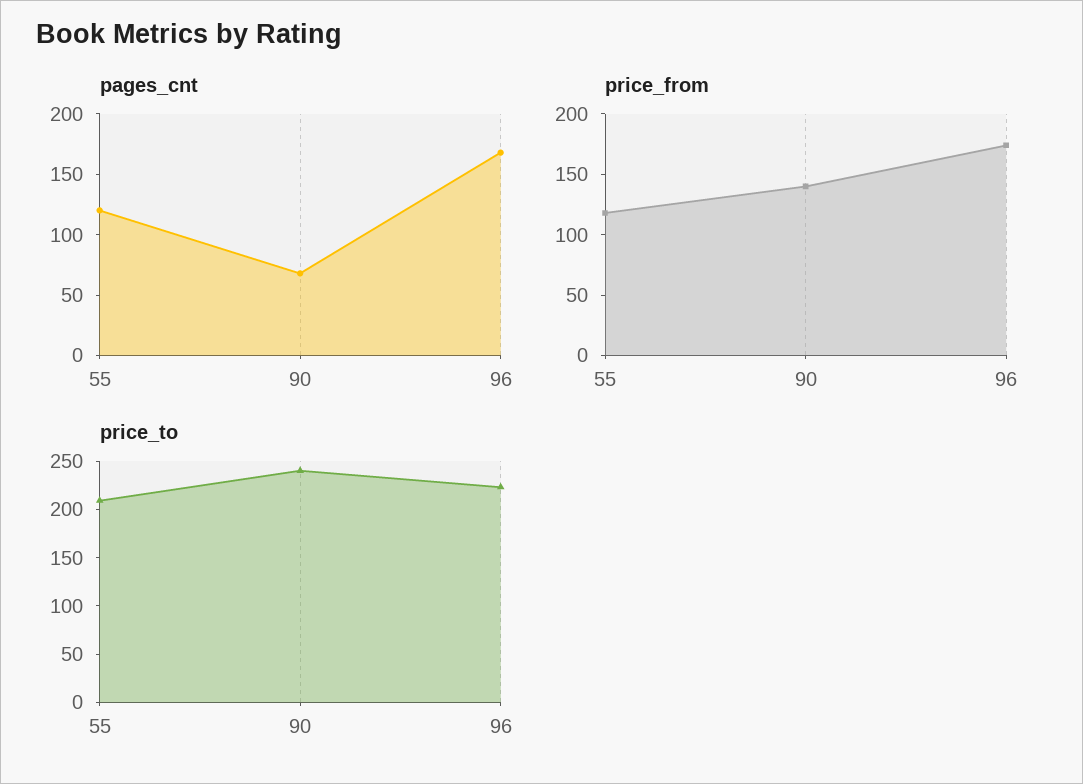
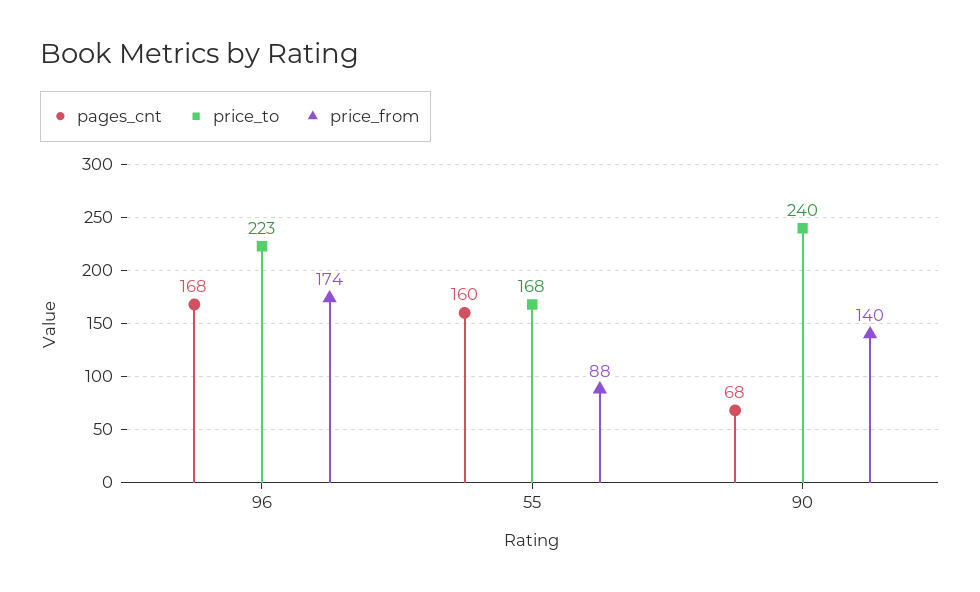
  {
    "pages_cnt": {
-     "55": 120,
+     "55": 160,
      "90": 68,
      "96": 168
    },
    "price_from": {
-     "55": 120,
+     "55": 88,
      "90": 140,
      "96": 174
    },
    "price_to": {
-     "55": 210,
+     "55": 168,
      "90": 240,
      "96": 223
    }
  }

